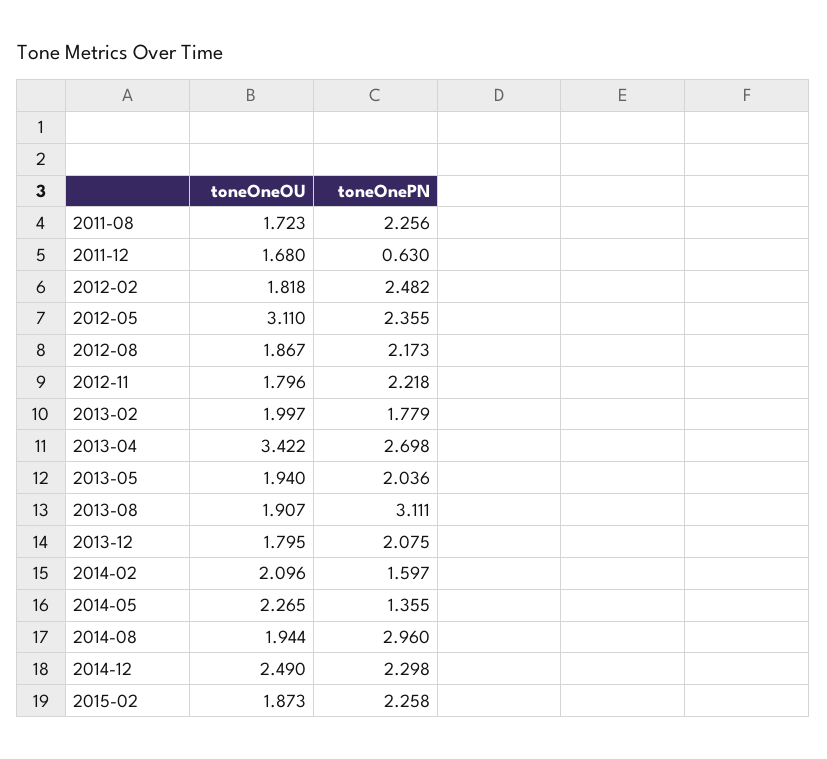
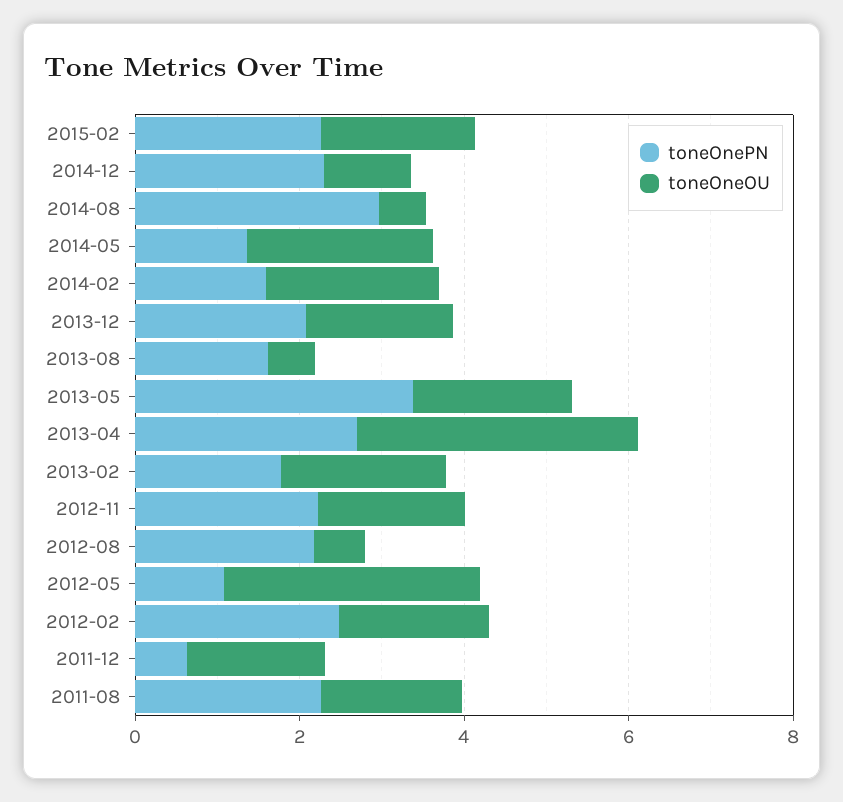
  {
    "toneOneOU": {
      "2011-08": 1.723,
      "2011-12": 1.68,
      "2012-02": 1.818,
      "2012-05": 3.11,
-     "2012-08": 1.867,
+     "2012-08": 0.5,
      "2012-11": 1.796,
      "2013-02": 1.997,
      "2013-04": 3.422,
      "2013-05": 1.94,
-     "2013-08": 1.907,
+     "2013-08": 0.5,
      "2013-12": 1.795,
      "2014-02": 2.096,
      "2014-05": 2.265,
-     "2014-08": 1.944,
+     "2014-08": 0.5,
-     "2014-12": 2.49,
+     "2014-12": 1,
      "2015-02": 1.873
    },
    "toneOnePN": {
      "2011-08": 2.256,
      "2011-12": 0.63,
      "2012-02": 2.482,
-     "2012-05": 2.355,
+     "2012-05": 1,
      "2012-08": 2.173,
      "2012-11": 2.218,
      "2013-02": 1.779,
      "2013-04": 2.698,
-     "2013-05": 2.036,
+     "2013-05": 3.5,
-     "2013-08": 3.111,
+     "2013-08": 1.5,
      "2013-12": 2.075,
      "2014-02": 1.597,
      "2014-05": 1.355,
      "2014-08": 2.96,
      "2014-12": 2.298,
      "2015-02": 2.258
    }
  }

